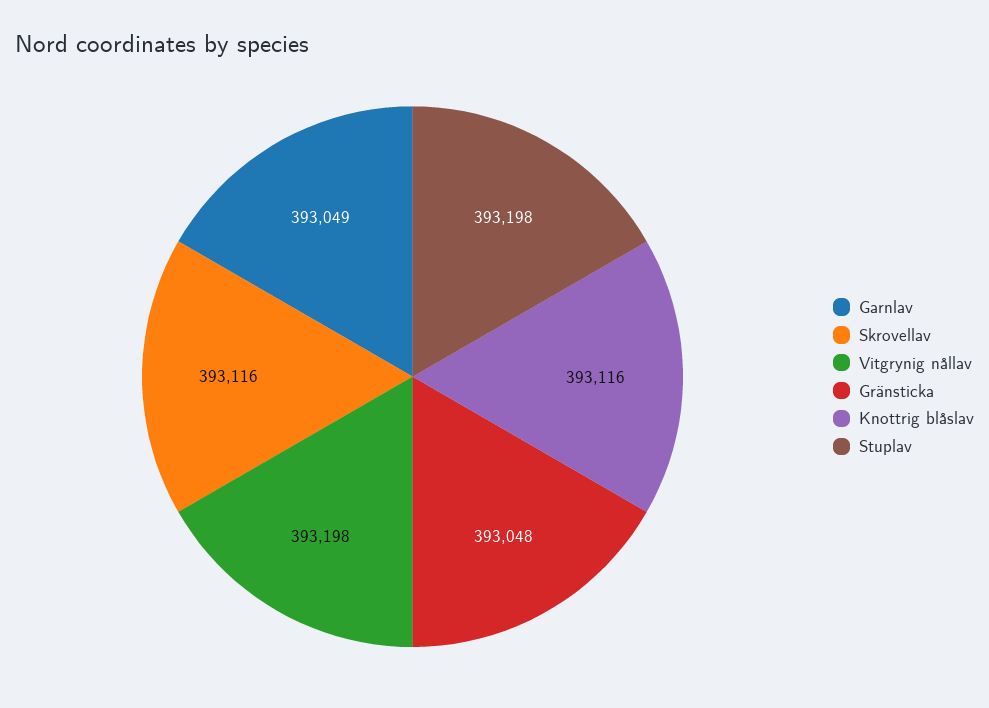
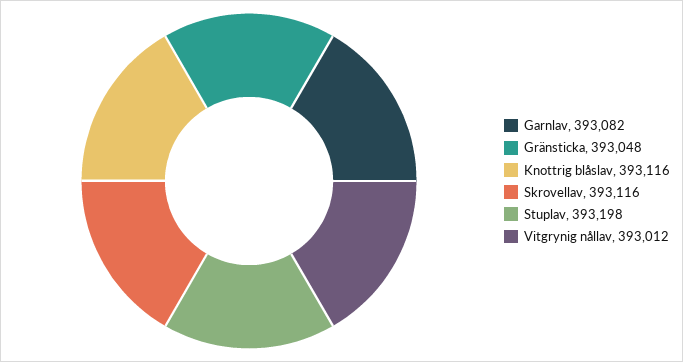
  {
-   "Garnlav": 393049,
+   "Garnlav": 393082,
    "Skrovellav": 393116,
-   "Vitgrynig nållav": 393198,
+   "Vitgrynig nållav": 393012,
    "Gränsticka": 393048,
    "Knottrig blåslav": 393116,
    "Stuplav": 393198
  }

